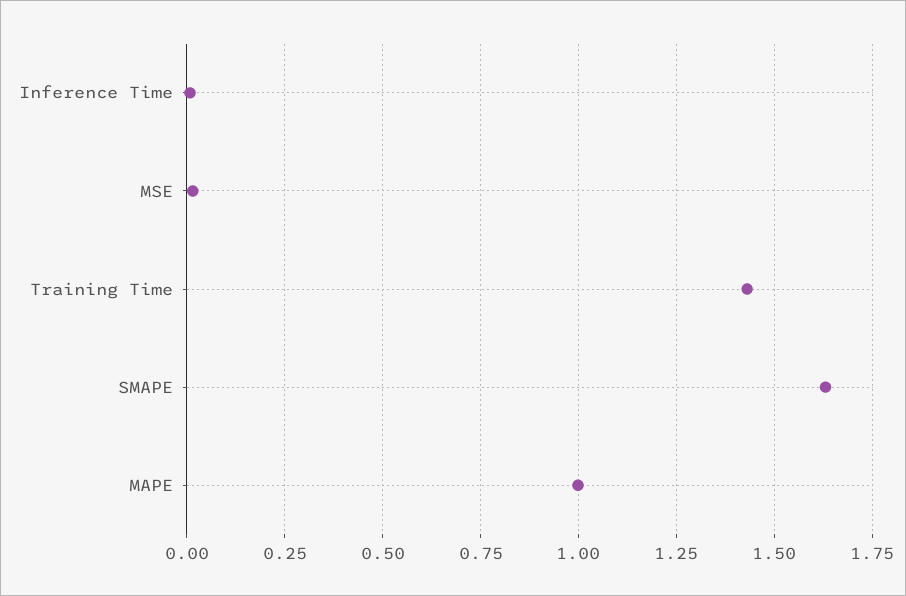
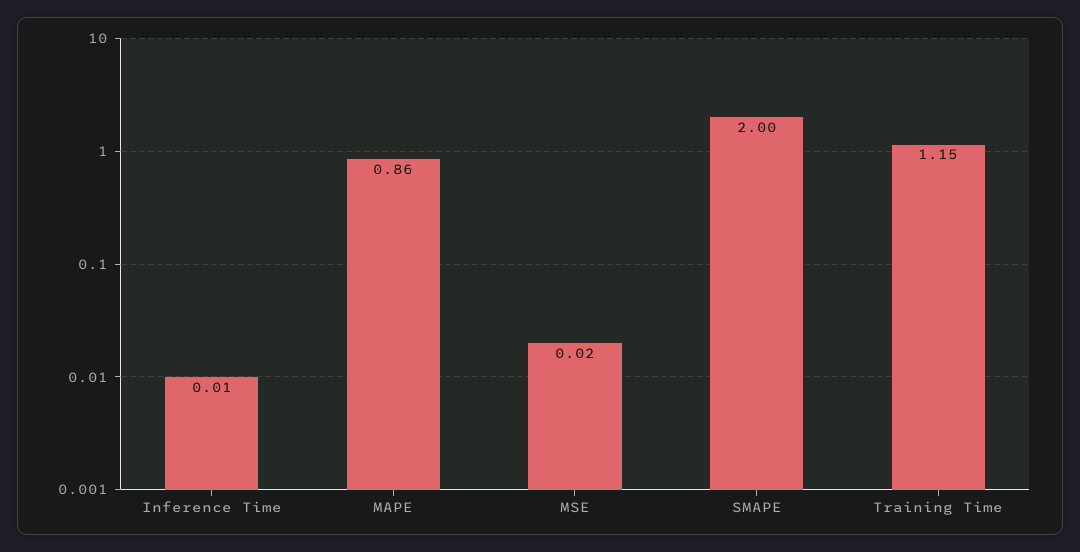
  {
    "Inference Time": 0.01,
    "MSE": 0.02,
-   "Training Time": 1.425,
+   "Training Time": 1.15,
-   "SMAPE": 1.625,
+   "SMAPE": 2,
-   "MAPE": 1
+   "MAPE": 0.86
  }

